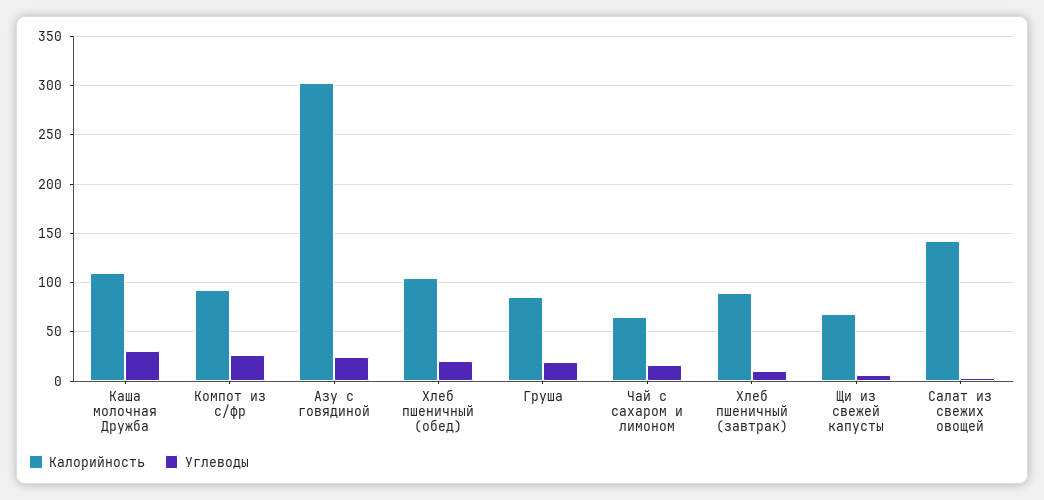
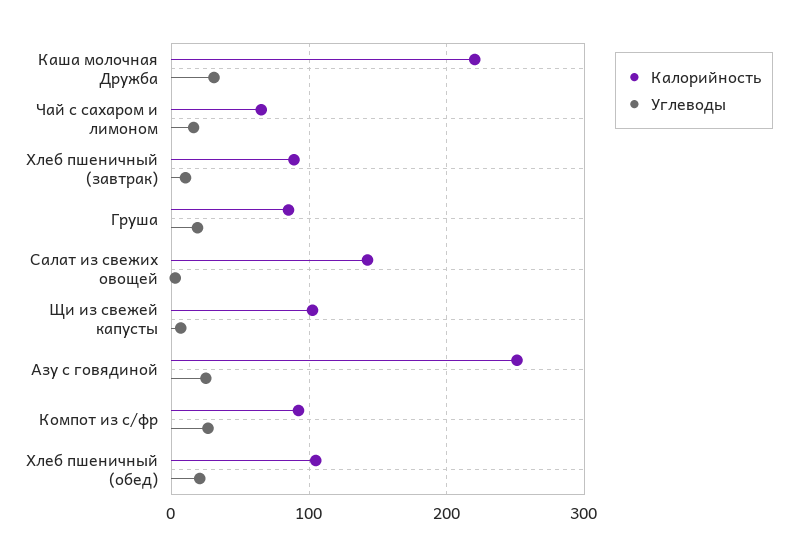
  {
    "Калорийность": {
-     "Каша молочная Дружба": 110,
+     "Каша молочная Дружба": 220,
      "Компот из с/фр": 90,
-     "Азу с говядиной": 300,
+     "Азу с говядиной": 250,
      "Хлеб пшеничный (обед)": 100,
      "Груша": 90,
      "Чай с сахаром и лимоном": 70,
      "Хлеб пшеничный (завтрак)": 90,
-     "Щи из свежей капусты": 70,
+     "Щи из свежей капусты": 100,
      "Салат из свежих овощей": 140
    },
    "Углеводы": {
      "Каша молочная Дружба": 30,
      "Компот из с/фр": 30,
      "Азу с говядиной": 30,
      "Хлеб пшеничный (обед)": 20,
      "Груша": 20,
      "Чай с сахаром и лимоном": 20,
      "Хлеб пшеничный (завтрак)": 10,
      "Щи из свежей капусты": 10,
      "Салат из свежих овощей": 0
    }
  }

